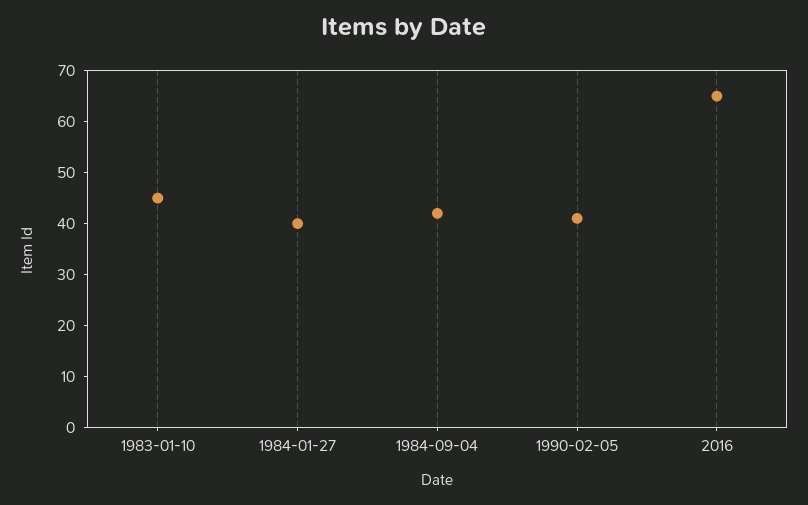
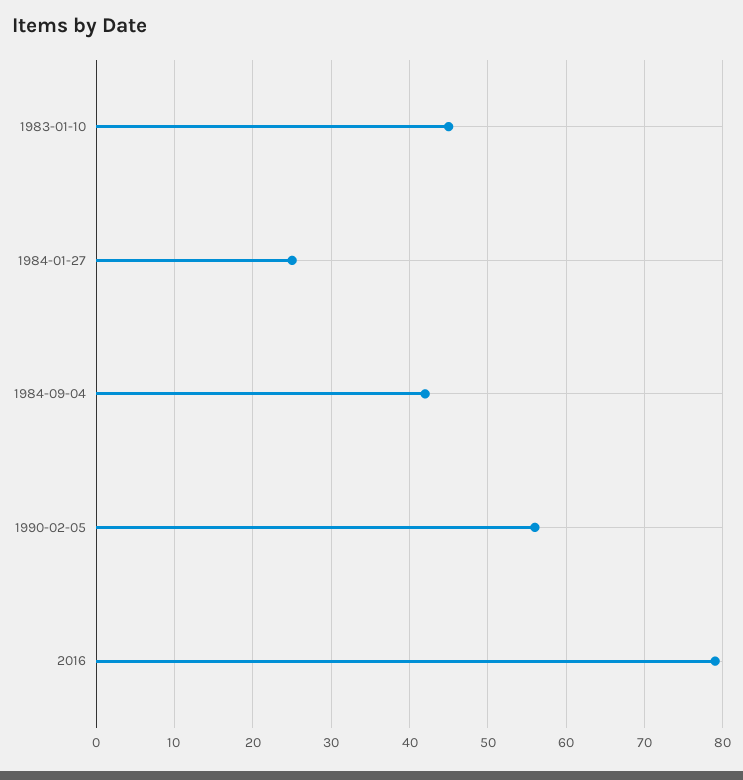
  {
    "1983-01-10": 45,
-   "1984-01-27": 40,
+   "1984-01-27": 25,
    "1984-09-04": 42,
-   "1990-02-05": 40,
+   "1990-02-05": 56,
-   "2016": 65
+   "2016": 79
  }

